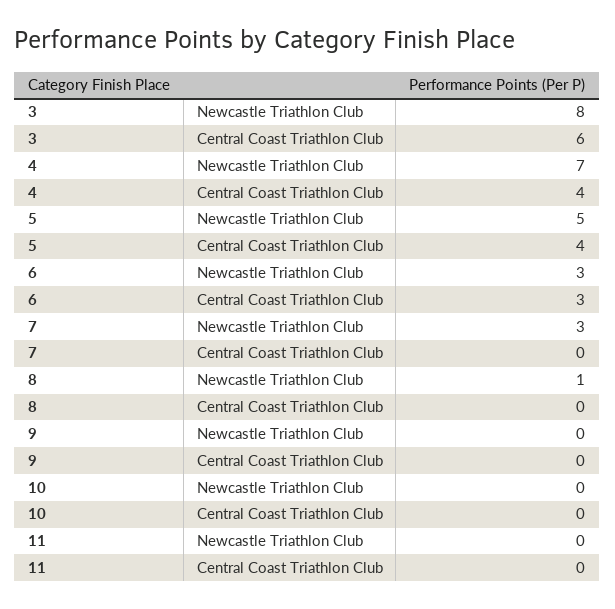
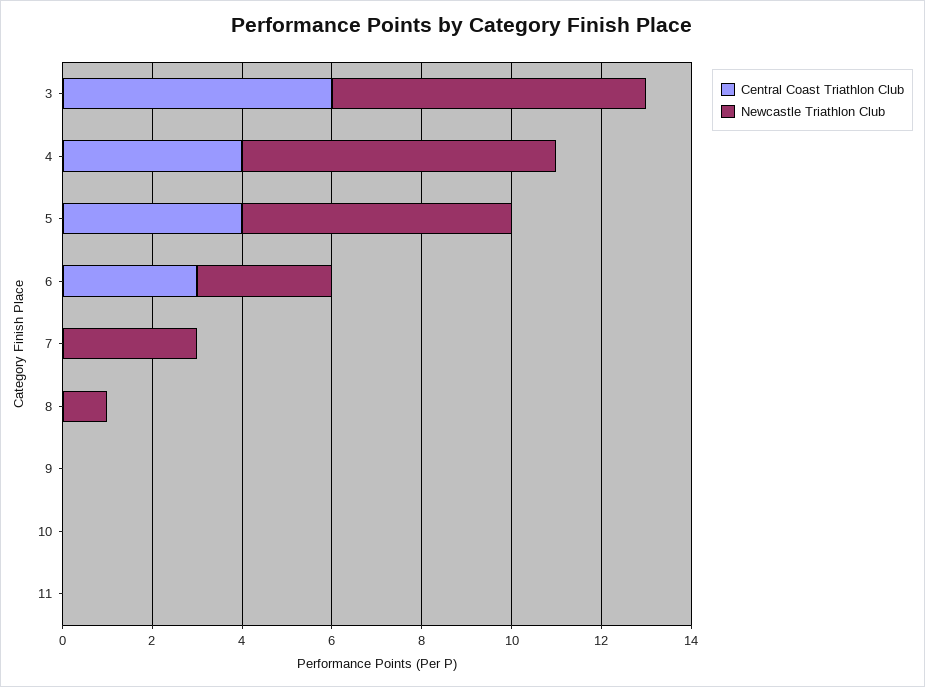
  {
    "Newcastle Triathlon Club": {
-     "3": 8,
+     "3": 7,
      "4": 7,
-     "5": 5,
+     "5": 6,
      "6": 3,
      "7": 3,
      "8": 1,
      "9": 0,
      "10": 0,
      "11": 0
    },
    "Central Coast Triathlon Club": {
      "3": 6,
      "4": 4,
      "5": 4,
      "6": 3,
      "7": 0,
      "8": 0,
      "9": 0,
      "10": 0,
      "11": 0
    }
  }

